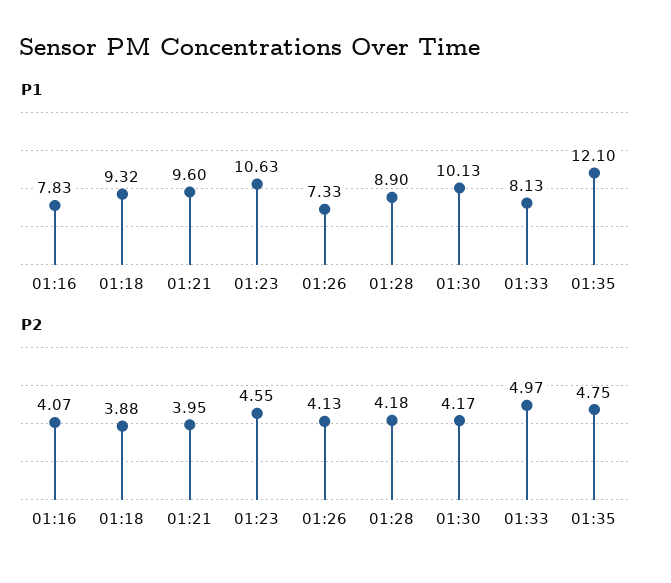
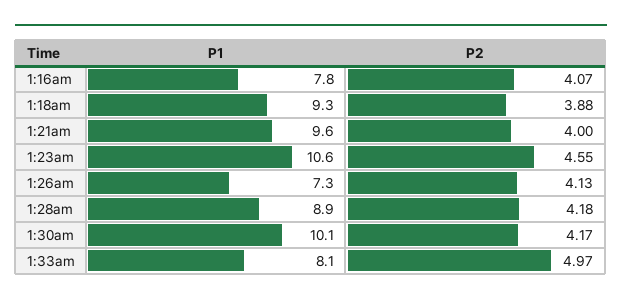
  {
    "P1": {
      "01:16": 7.83,
      "01:18": 9.32,
      "01:21": 9.6,
      "01:23": 10.63,
      "01:26": 7.33,
      "01:28": 8.9,
      "01:30": 10.13,
-     "01:33": 8.13,
+     "01:33": 8.13
-     "01:35": 12.1
    },
    "P2": {
      "01:16": 4.07,
      "01:18": 3.88,
-     "01:21": 3.95,
+     "01:21": 4,
      "01:23": 4.55,
      "01:26": 4.13,
      "01:28": 4.18,
      "01:30": 4.17,
-     "01:33": 4.97,
+     "01:33": 4.97
-     "01:35": 4.75
    }
  }

